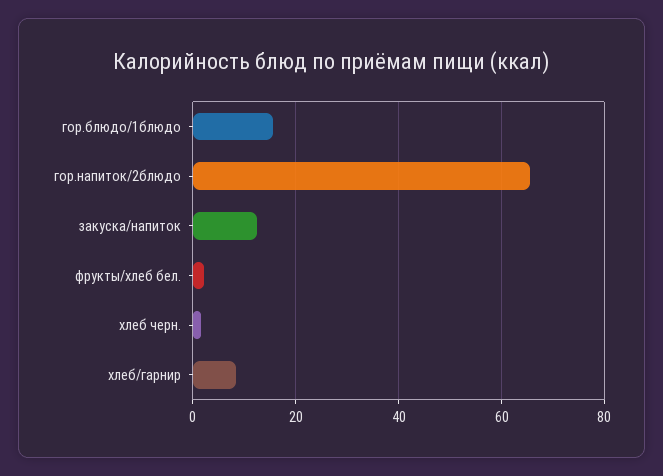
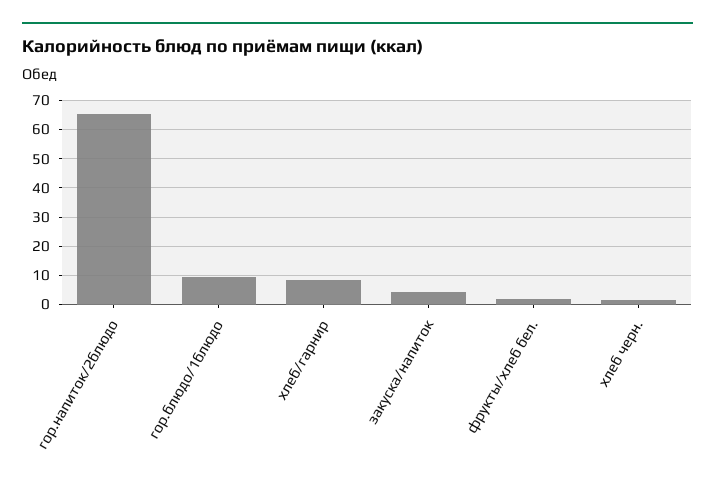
  {
-   "гор.блюдо/1блюдо": 16,
+   "гор.блюдо/1блюдо": 10,
    "гор.напиток/2блюдо": 66,
-   "закуска/напиток": 12,
+   "закуска/напиток": 5,
    "фрукты/хлеб бел.": 2,
    "хлеб черн.": 2,
    "хлеб/гарнир": 8
  }

